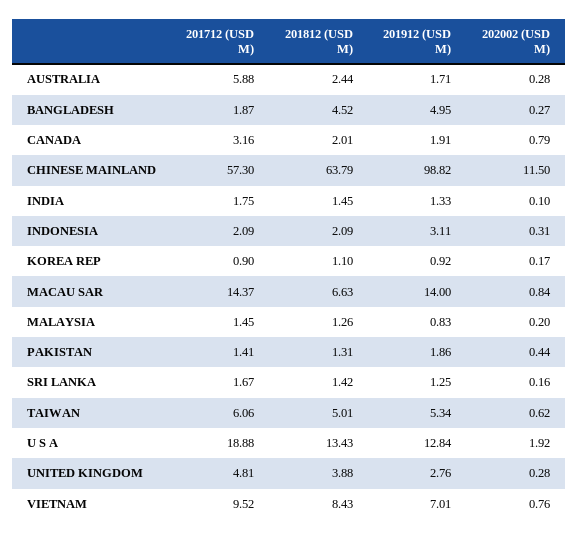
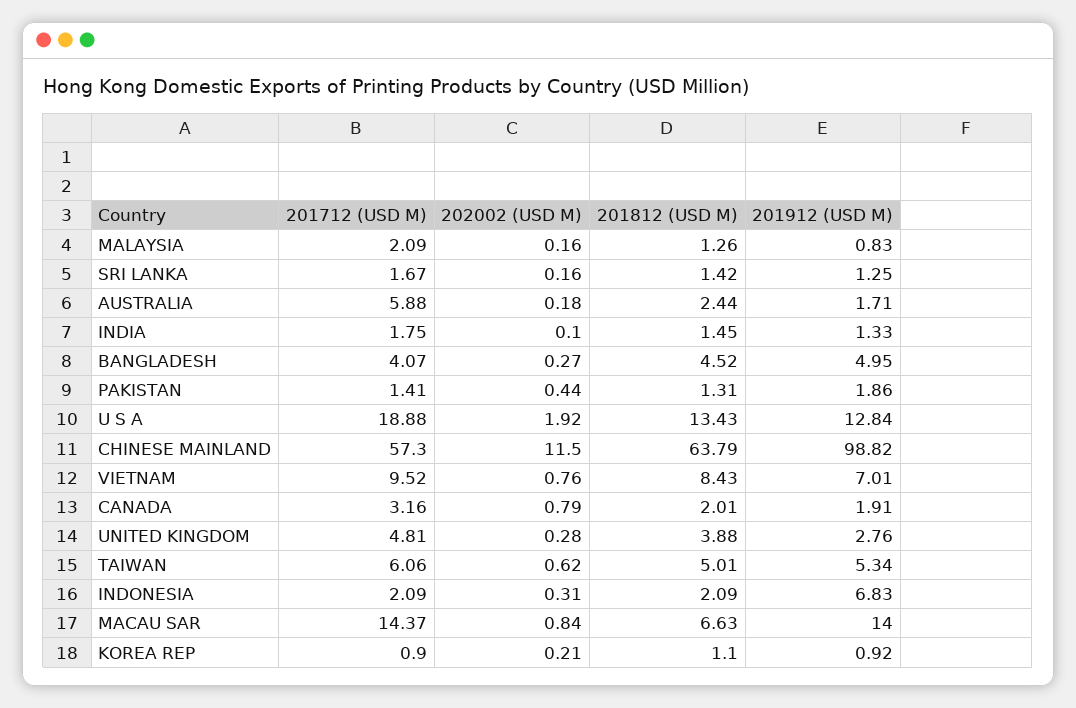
  {
    "201712 (USD M)": {
      "AUSTRALIA": 5.88,
-     "BANGLADESH": 1.87,
+     "BANGLADESH": 4.07,
      "CANADA": 3.16,
      "CHINESE MAINLAND": 57.3,
      "INDIA": 1.75,
      "INDONESIA": 2.09,
      "KOREA REP": 0.9,
      "MACAU SAR": 14.37,
-     "MALAYSIA": 1.45,
+     "MALAYSIA": 2.09,
      "PAKISTAN": 1.41,
      "SRI LANKA": 1.67,
      "TAIWAN": 6.06,
      "U S A": 18.88,
      "UNITED KINGDOM": 4.81,
      "VIETNAM": 9.52
    },
    "201812 (USD M)": {
      "AUSTRALIA": 2.44,
      "BANGLADESH": 4.52,
      "CANADA": 2.01,
      "CHINESE MAINLAND": 63.79,
      "INDIA": 1.45,
      "INDONESIA": 2.09,
      "KOREA REP": 1.1,
      "MACAU SAR": 6.63,
      "MALAYSIA": 1.26,
      "PAKISTAN": 1.31,
      "SRI LANKA": 1.42,
      "TAIWAN": 5.01,
      "U S A": 13.43,
      "UNITED KINGDOM": 3.88,
      "VIETNAM": 8.43
    },
    "201912 (USD M)": {
      "AUSTRALIA": 1.71,
      "BANGLADESH": 4.95,
      "CANADA": 1.91,
      "CHINESE MAINLAND": 98.82,
      "INDIA": 1.33,
-     "INDONESIA": 3.11,
+     "INDONESIA": 6.83,
      "KOREA REP": 0.92,
      "MACAU SAR": 14,
      "MALAYSIA": 0.83,
      "PAKISTAN": 1.86,
      "SRI LANKA": 1.25,
      "TAIWAN": 5.34,
      "U S A": 12.84,
      "UNITED KINGDOM": 2.76,
      "VIETNAM": 7.01
    },
    "202002 (USD M)": {
-     "AUSTRALIA": 0.28,
+     "AUSTRALIA": 0.18,
      "BANGLADESH": 0.27,
      "CANADA": 0.79,
      "CHINESE MAINLAND": 11.5,
      "INDIA": 0.1,
      "INDONESIA": 0.31,
-     "KOREA REP": 0.17,
+     "KOREA REP": 0.21,
      "MACAU SAR": 0.84,
-     "MALAYSIA": 0.2,
+     "MALAYSIA": 0.16,
      "PAKISTAN": 0.44,
      "SRI LANKA": 0.16,
      "TAIWAN": 0.62,
      "U S A": 1.92,
      "UNITED KINGDOM": 0.28,
      "VIETNAM": 0.76
    }
  }

